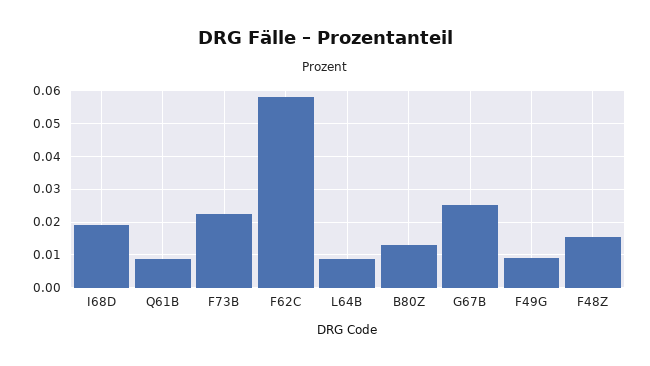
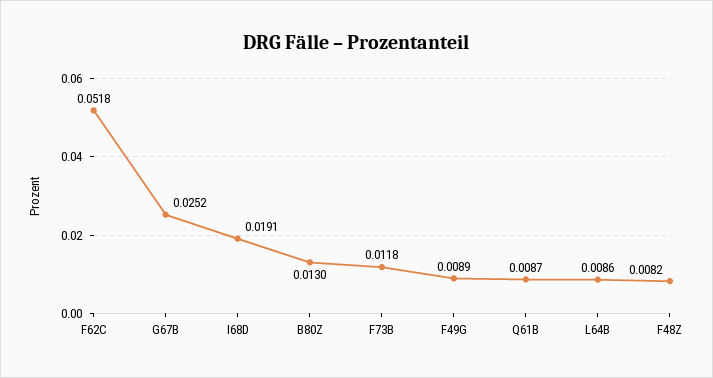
  {
    "I68D": 0.0191,
    "Q61B": 0.0087,
-   "F73B": 0.022,
+   "F73B": 0.0118,
-   "F62C": 0.058,
+   "F62C": 0.0518,
    "L64B": 0.0086,
    "B80Z": 0.013,
    "G67B": 0.0252,
    "F49G": 0.0089,
-   "F48Z": 0.016
+   "F48Z": 0.0082
  }

